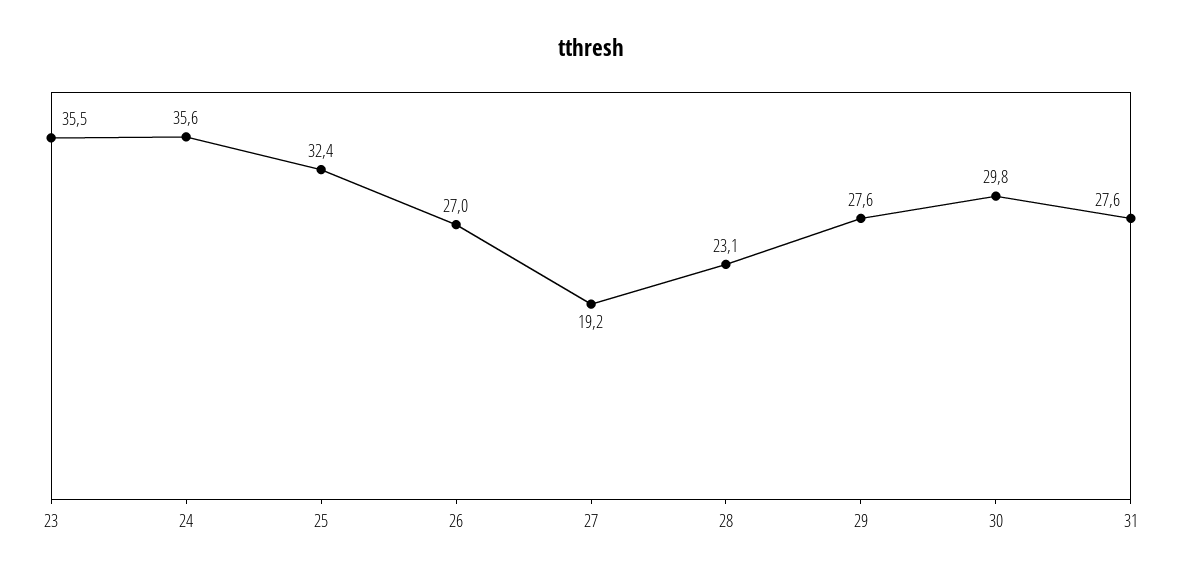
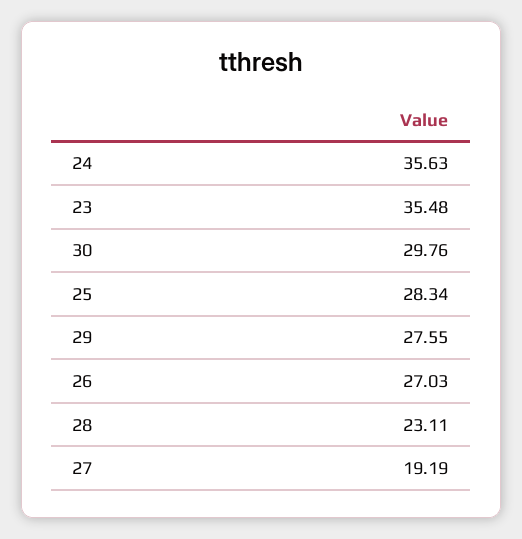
  {
    "23": 35.48,
    "24": 35.63,
-   "25": 32.4,
+   "25": 28.34,
    "26": 27.03,
    "27": 19.19,
    "28": 23.11,
    "29": 27.55,
-   "30": 29.76,
+   "30": 29.76
-   "31": 27.6
  }

